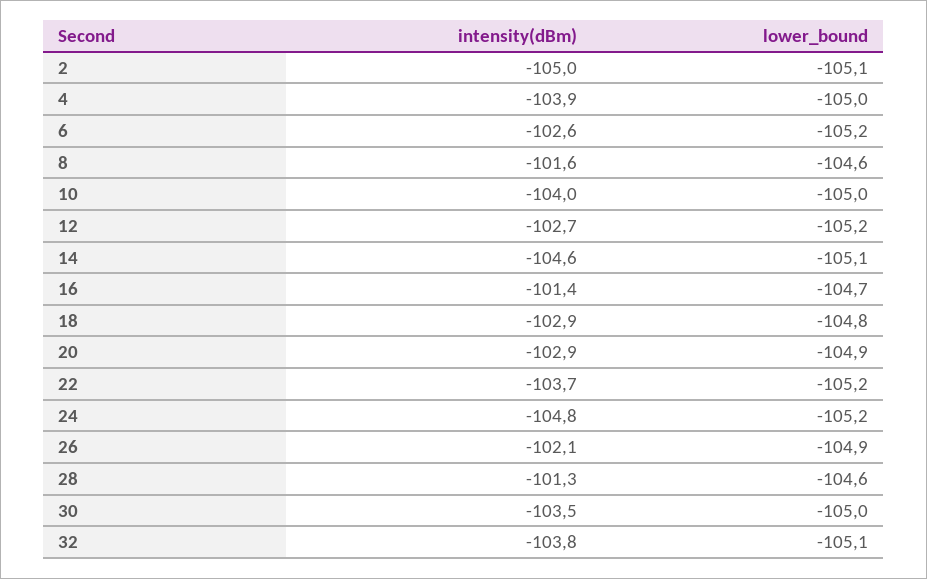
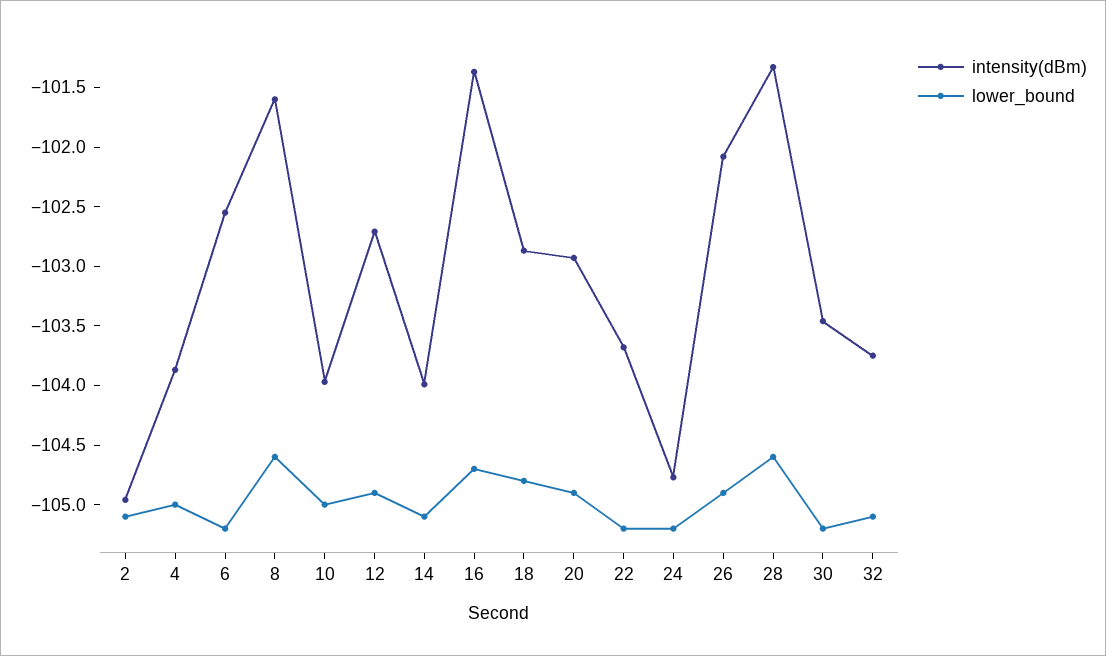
  {
    "intensity(dBm)": {
      "2": -105,
      "4": -103.9,
      "6": -102.6,
      "8": -101.6,
      "10": -104,
      "12": -102.7,
-     "14": -104.6,
+     "14": -104,
      "16": -101.4,
      "18": -102.9,
      "20": -102.9,
      "22": -103.7,
      "24": -104.8,
      "26": -102.1,
      "28": -101.3,
      "30": -103.5,
      "32": -103.8
    },
    "lower_bound": {
      "2": -105.1,
      "4": -105,
      "6": -105.2,
      "8": -104.6,
      "10": -105,
-     "12": -105.2,
+     "12": -104.9,
      "14": -105.1,
      "16": -104.7,
      "18": -104.8,
      "20": -104.9,
      "22": -105.2,
      "24": -105.2,
      "26": -104.9,
      "28": -104.6,
-     "30": -105,
+     "30": -105.2,
      "32": -105.1
    }
  }

